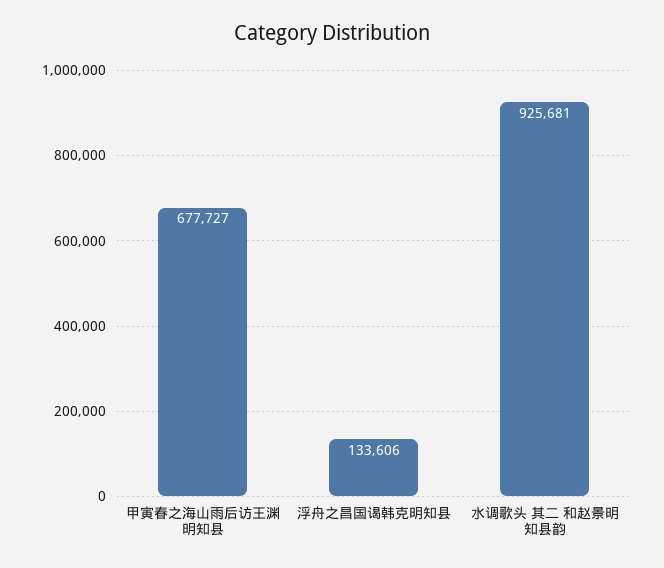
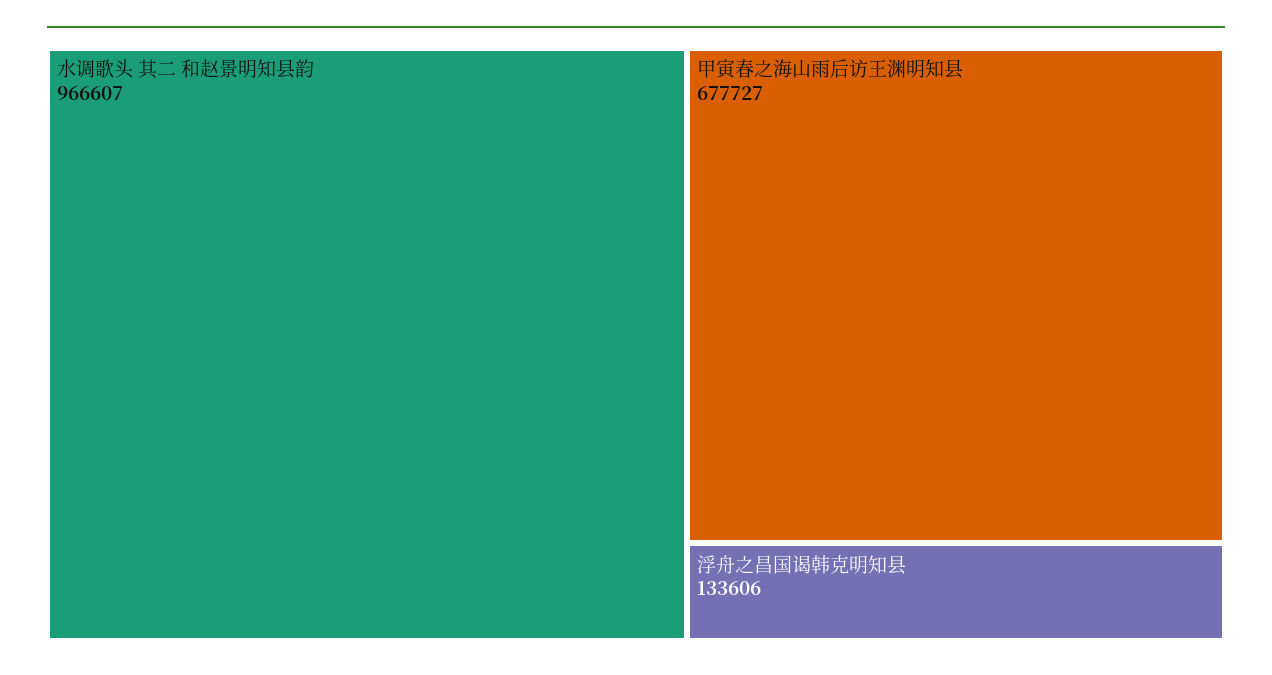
  {
    "甲寅春之海山雨后访王渊明知县": 677727,
    "浮舟之昌国谒韩克明知县": 133606,
-   "水调歌头 其二 和赵景明知县韵": 925681
+   "水调歌头 其二 和赵景明知县韵": 966607
  }

